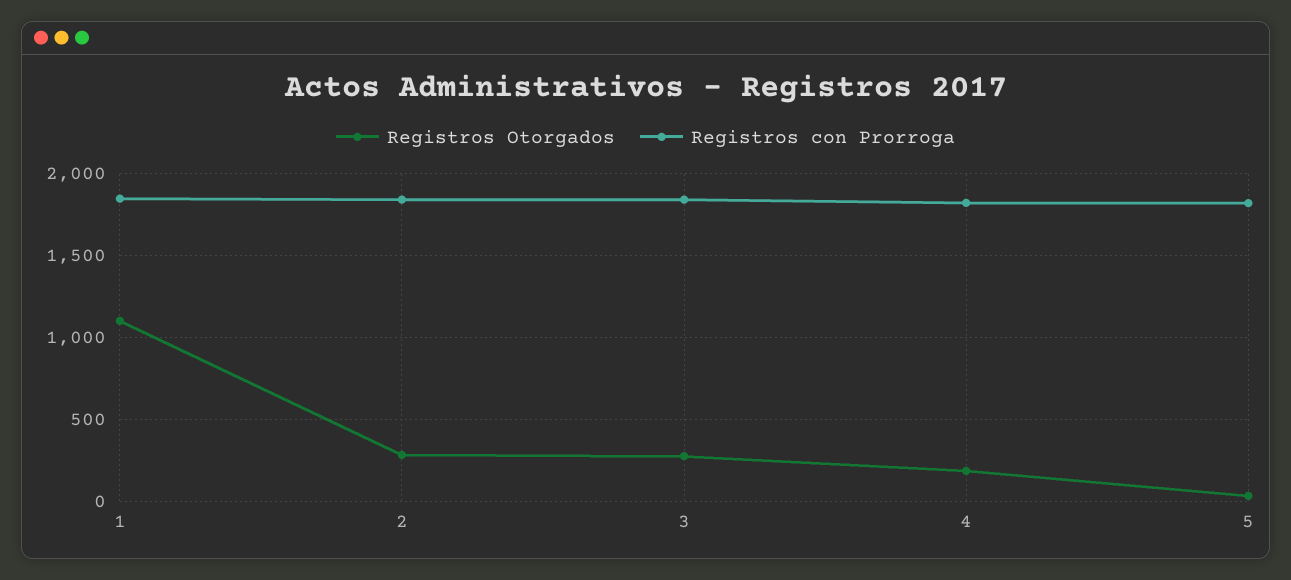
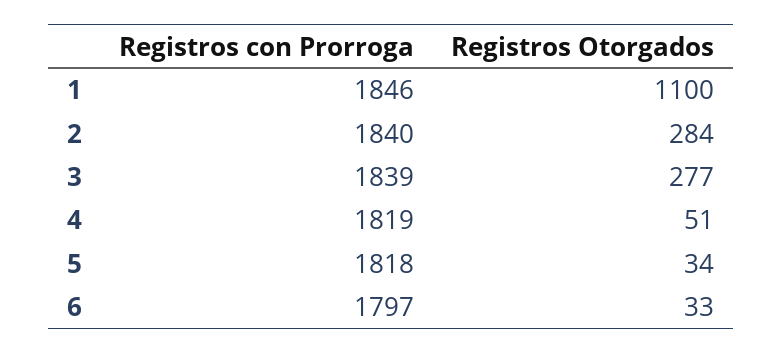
  {
    "Registros Otorgados": {
      "1": 1100,
      "2": 284,
      "3": 277,
-     "4": 200,
+     "4": 51,
-     "5": 34
+     "5": 34,
+     "6": 33
    },
    "Registros con Prorroga": {
      "1": 1846,
      "2": 1840,
      "3": 1839,
      "4": 1819,
-     "5": 1818
+     "5": 1818,
+     "6": 1797
    }
  }

